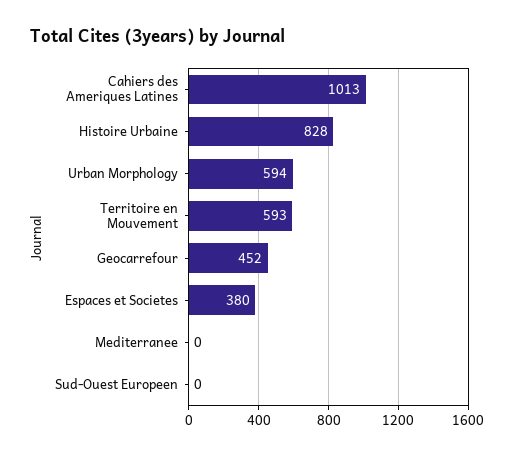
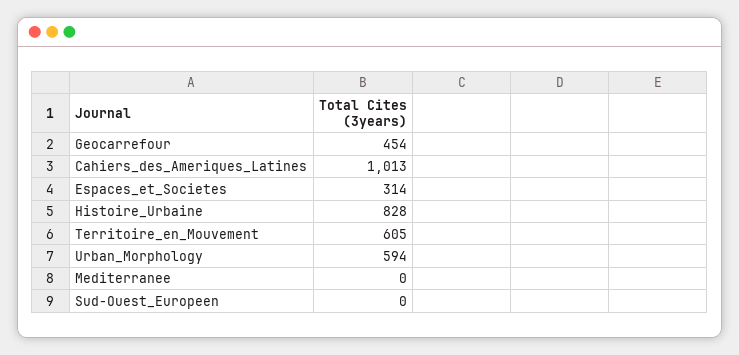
  {
    "Cahiers des Ameriques Latines": 1013,
    "Histoire Urbaine": 828,
    "Urban Morphology": 594,
-   "Territoire en Mouvement": 593,
+   "Territoire en Mouvement": 605,
-   "Geocarrefour": 452,
+   "Geocarrefour": 454,
-   "Espaces et Societes": 380,
+   "Espaces et Societes": 314,
    "Mediterranee": 0,
    "Sud-Ouest Europeen": 0
  }

